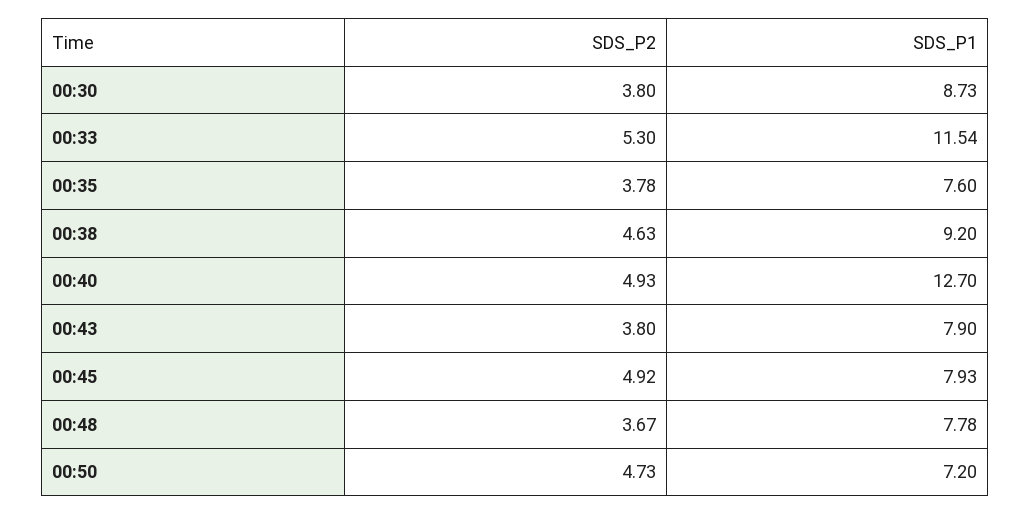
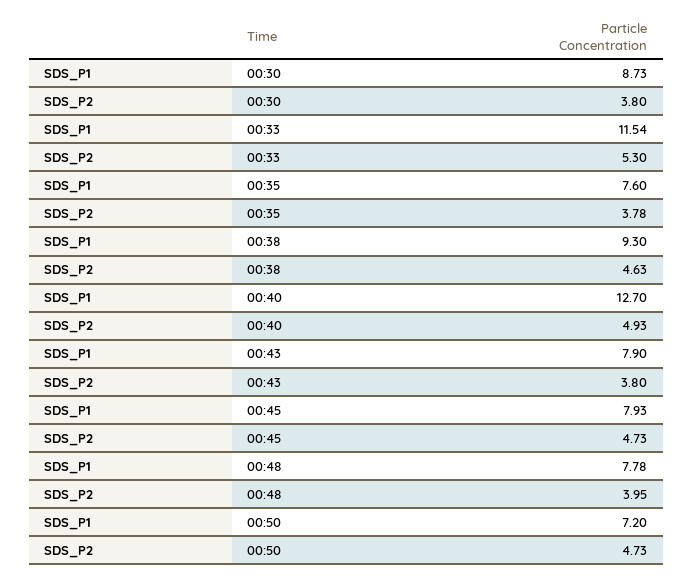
  {
    "SDS_P2": {
      "00:30": 3.8,
      "00:33": 5.3,
      "00:35": 3.78,
      "00:38": 4.63,
      "00:40": 4.93,
      "00:43": 3.8,
-     "00:45": 4.92,
+     "00:45": 4.73,
-     "00:48": 3.67,
+     "00:48": 3.95,
      "00:50": 4.73
    },
    "SDS_P1": {
      "00:30": 8.73,
      "00:33": 11.54,
      "00:35": 7.6,
-     "00:38": 9.2,
+     "00:38": 9.3,
      "00:40": 12.7,
      "00:43": 7.9,
      "00:45": 7.93,
      "00:48": 7.78,
      "00:50": 7.2
    }
  }

